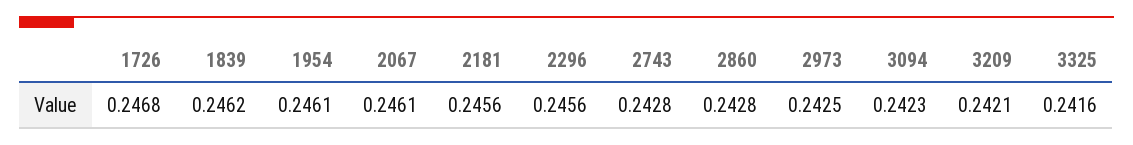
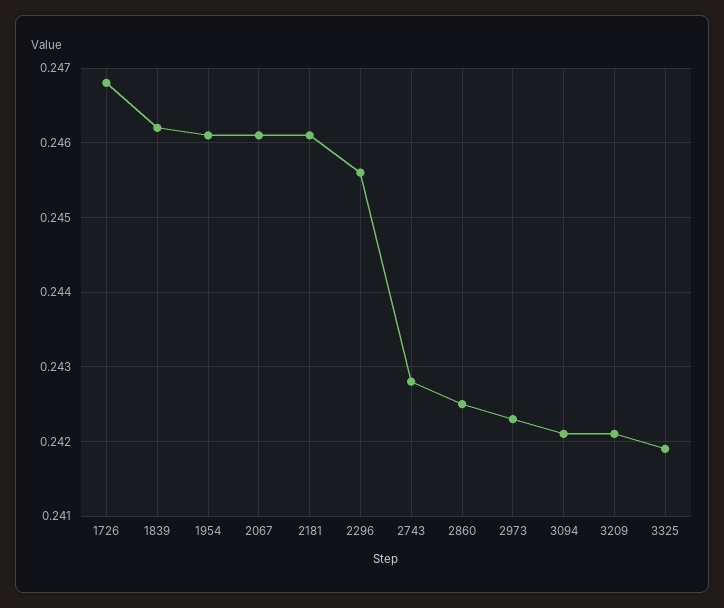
  {
    "1726": 0.2468,
    "1839": 0.2462,
    "1954": 0.2461,
    "2067": 0.2461,
-   "2181": 0.2456,
+   "2181": 0.2461,
    "2296": 0.2456,
    "2743": 0.2428,
-   "2860": 0.2428,
+   "2860": 0.2425,
-   "2973": 0.2425,
+   "2973": 0.2423,
-   "3094": 0.2423,
+   "3094": 0.2421,
    "3209": 0.2421,
-   "3325": 0.2416
+   "3325": 0.2419
  }

